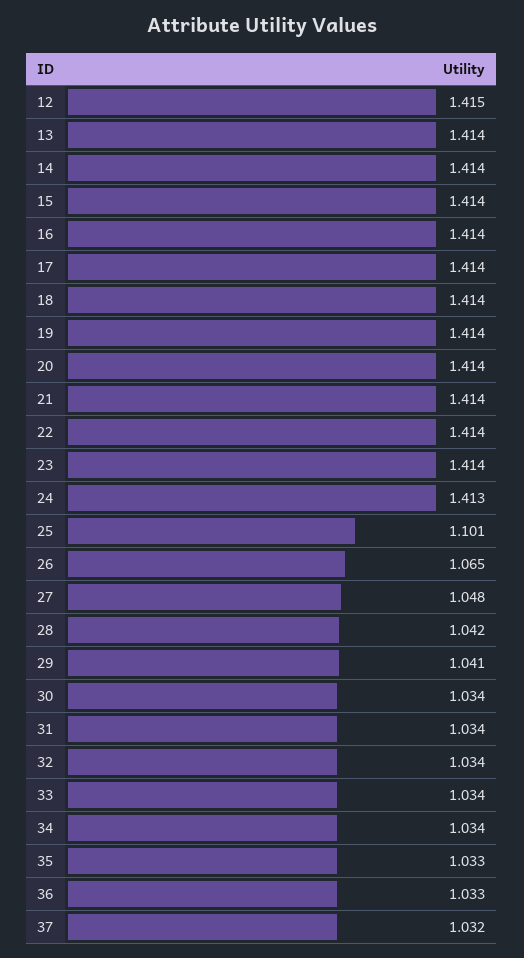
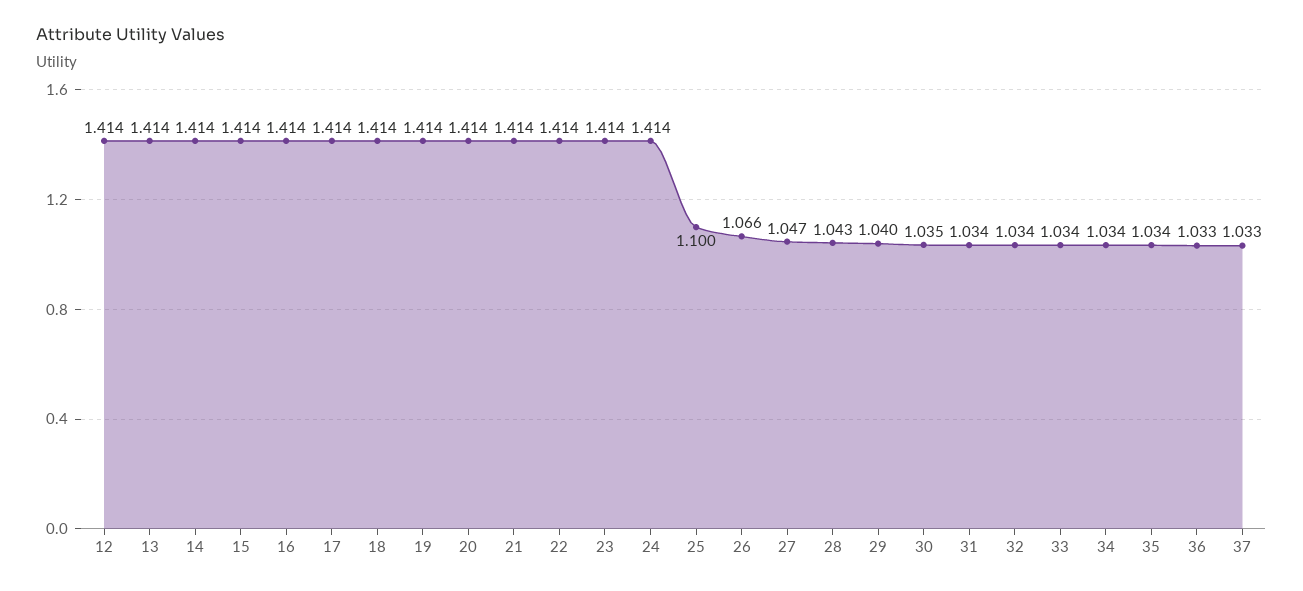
  {
-   "12": 1.415,
+   "12": 1.414,
    "13": 1.414,
    "14": 1.414,
    "15": 1.414,
    "16": 1.414,
    "17": 1.414,
    "18": 1.414,
    "19": 1.414,
    "20": 1.414,
    "21": 1.414,
    "22": 1.414,
    "23": 1.414,
-   "24": 1.413,
+   "24": 1.414,
-   "25": 1.101,
+   "25": 1.1,
-   "26": 1.065,
+   "26": 1.066,
-   "27": 1.048,
+   "27": 1.047,
-   "28": 1.042,
+   "28": 1.043,
-   "29": 1.041,
+   "29": 1.04,
-   "30": 1.034,
+   "30": 1.035,
    "31": 1.034,
    "32": 1.034,
    "33": 1.034,
    "34": 1.034,
-   "35": 1.033,
+   "35": 1.034,
    "36": 1.033,
-   "37": 1.032
+   "37": 1.033
  }

